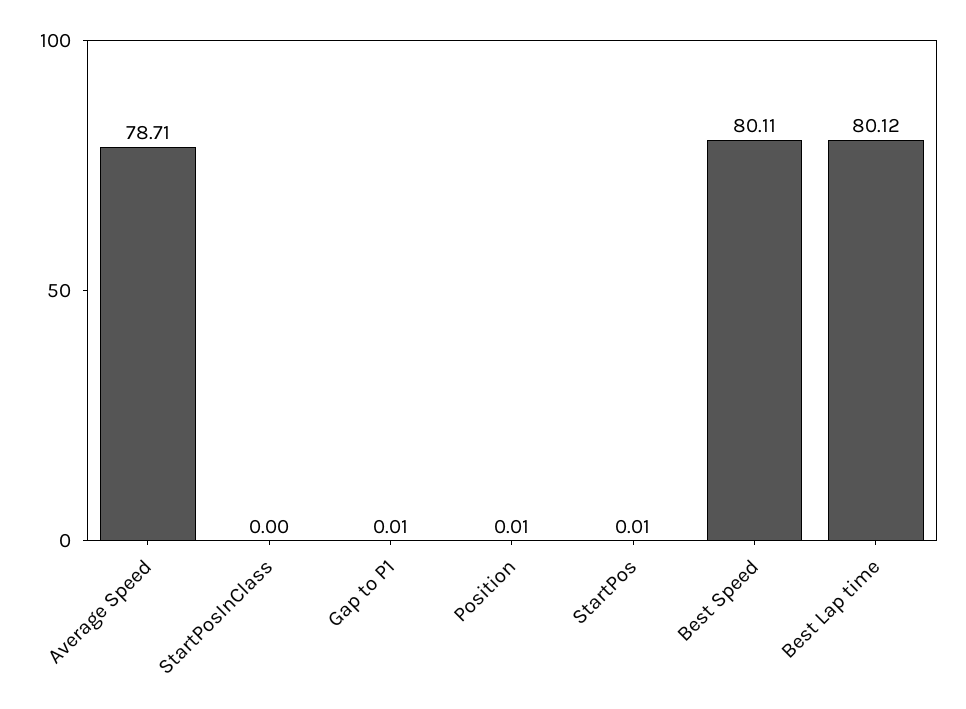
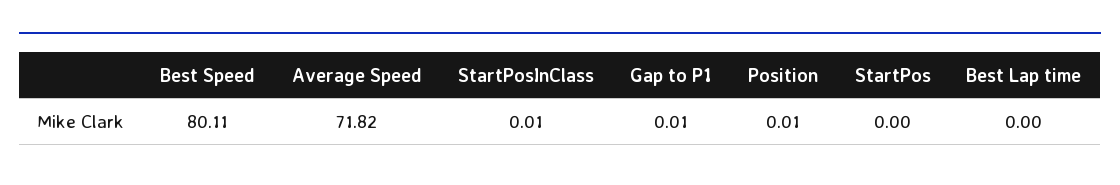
  {
-   "Average Speed": 78.71,
+   "Average Speed": 71.82,
-   "StartPosInClass": 0,
+   "StartPosInClass": 0.01,
    "Gap to P1": 0.01,
    "Position": 0.01,
-   "StartPos": 0.01,
+   "StartPos": 0,
    "Best Speed": 80.11,
-   "Best Lap time": 80.12
+   "Best Lap time": 0
  }

